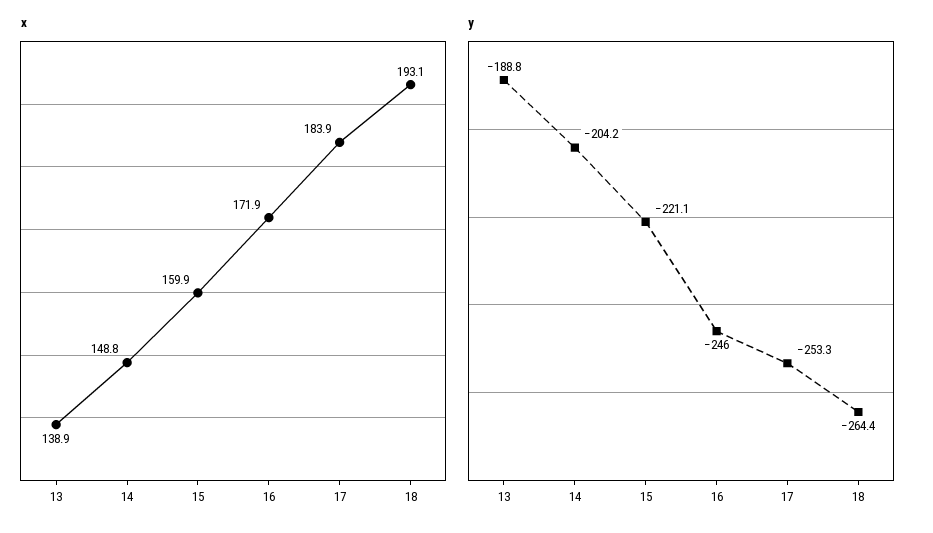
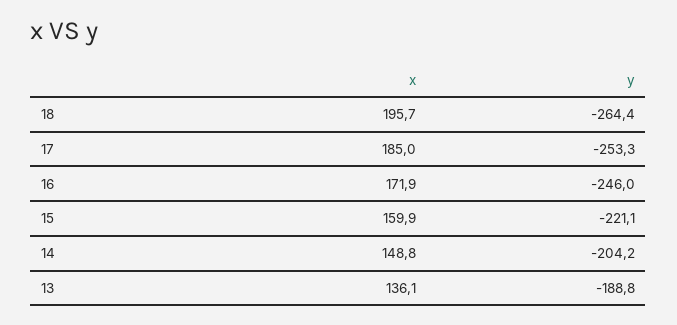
  {
    "x": {
-     "13": 138.9,
+     "13": 136.1,
      "14": 148.8,
      "15": 159.9,
      "16": 171.9,
-     "17": 183.9,
+     "17": 185,
-     "18": 193.1
+     "18": 195.7
    },
    "y": {
      "13": -188.8,
      "14": -204.2,
      "15": -221.1,
      "16": -246,
      "17": -253.3,
      "18": -264.4
    }
  }

